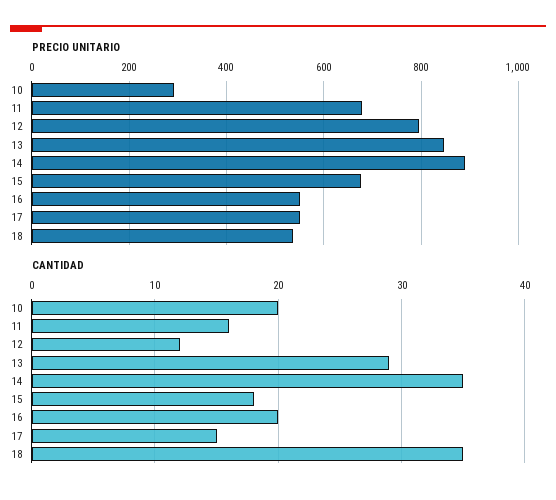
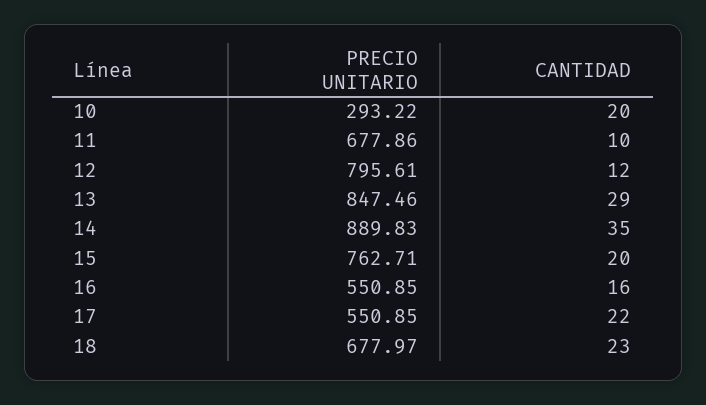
  {
    "PRECIO UNITARIO": {
      "10": 293.22,
      "11": 677.86,
      "12": 795.61,
      "13": 847.46,
      "14": 889.83,
-     "15": 680,
+     "15": 762.71,
      "16": 550.85,
      "17": 550.85,
-     "18": 540
+     "18": 677.97
    },
    "CANTIDAD": {
      "10": 20,
-     "11": 16,
+     "11": 10,
      "12": 12,
      "13": 29,
      "14": 35,
-     "15": 18,
+     "15": 20,
-     "16": 20,
+     "16": 16,
-     "17": 15,
+     "17": 22,
-     "18": 35
+     "18": 23
    }
  }

